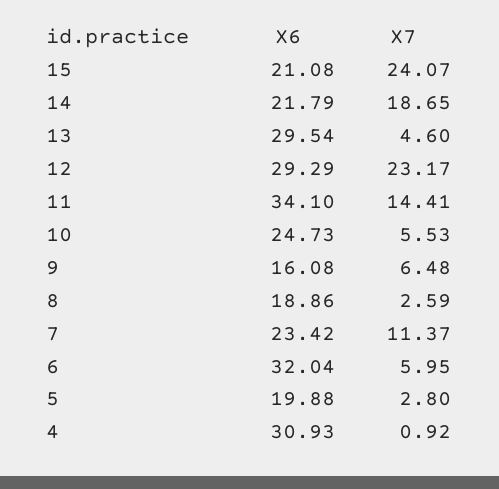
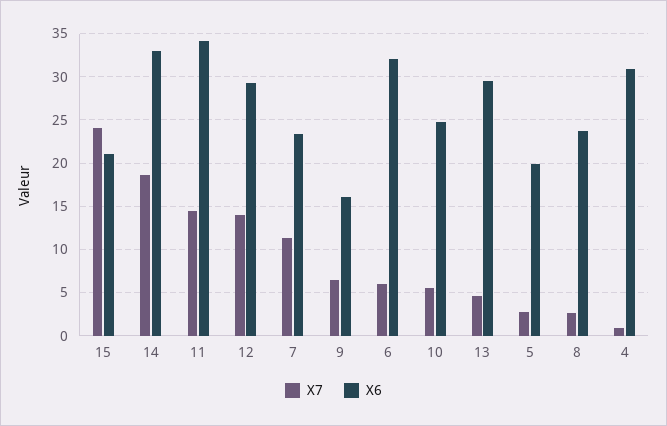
  {
    "X6": {
      "15": 21.08,
-     "14": 21.79,
+     "14": 33,
      "13": 29.54,
      "12": 29.29,
      "11": 34.1,
      "10": 24.73,
      "9": 16.08,
-     "8": 18.86,
+     "8": 24,
      "7": 23.42,
      "6": 32.04,
      "5": 19.88,
      "4": 30.93
    },
    "X7": {
      "15": 24.07,
      "14": 18.65,
      "13": 4.6,
-     "12": 23.17,
+     "12": 14,
      "11": 14.41,
      "10": 5.53,
      "9": 6.48,
      "8": 2.59,
      "7": 11.37,
      "6": 5.95,
      "5": 2.8,
      "4": 0.92
    }
  }

